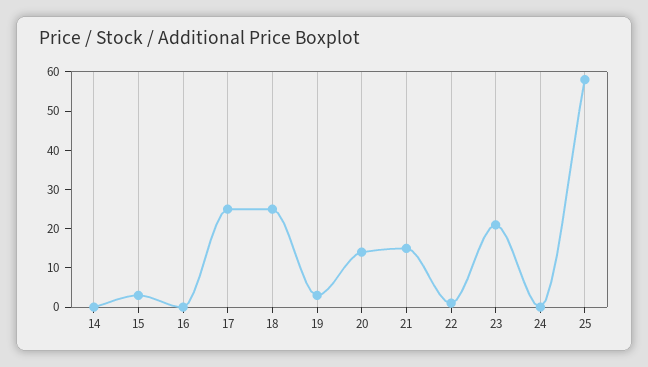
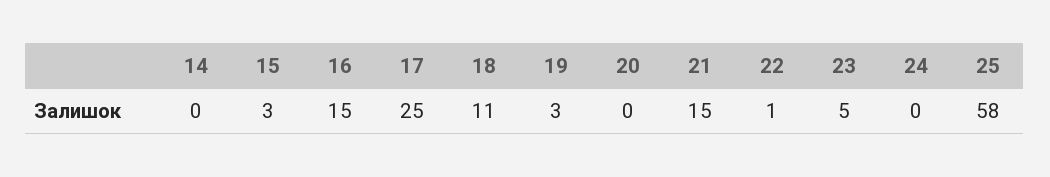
  {
    "14": 0,
    "15": 3,
-   "16": 0,
+   "16": 15,
    "17": 25,
-   "18": 25,
+   "18": 11,
    "19": 3,
-   "20": 15,
+   "20": 0,
    "21": 15,
    "22": 1,
-   "23": 20,
+   "23": 5,
    "24": 0,
    "25": 58
  }

